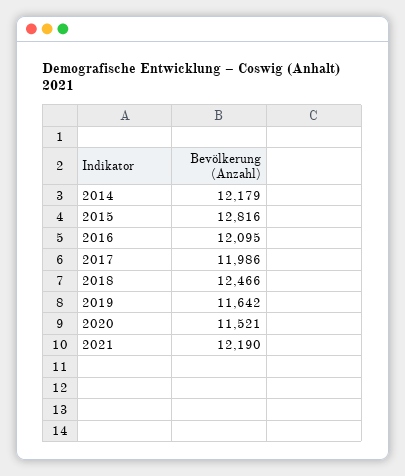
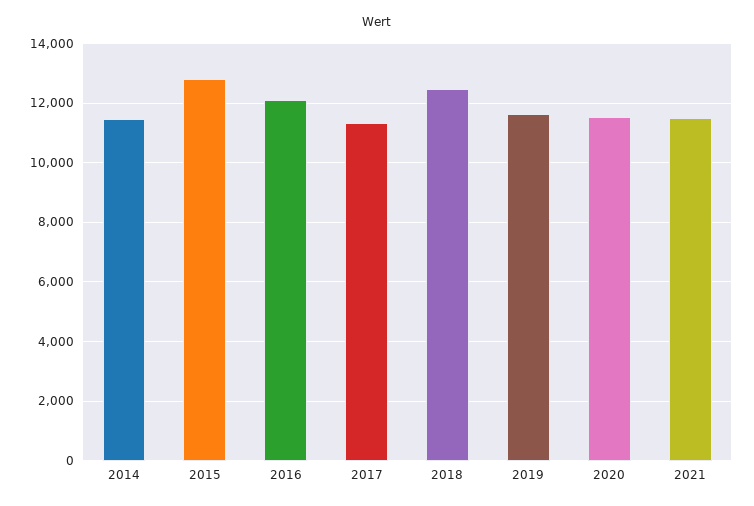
  {
-   "2014": 12179,
+   "2014": 11500,
    "2015": 12816,
    "2016": 12095,
-   "2017": 11986,
+   "2017": 11250,
    "2018": 12466,
    "2019": 11642,
    "2020": 11521,
-   "2021": 12190
+   "2021": 11500
  }

